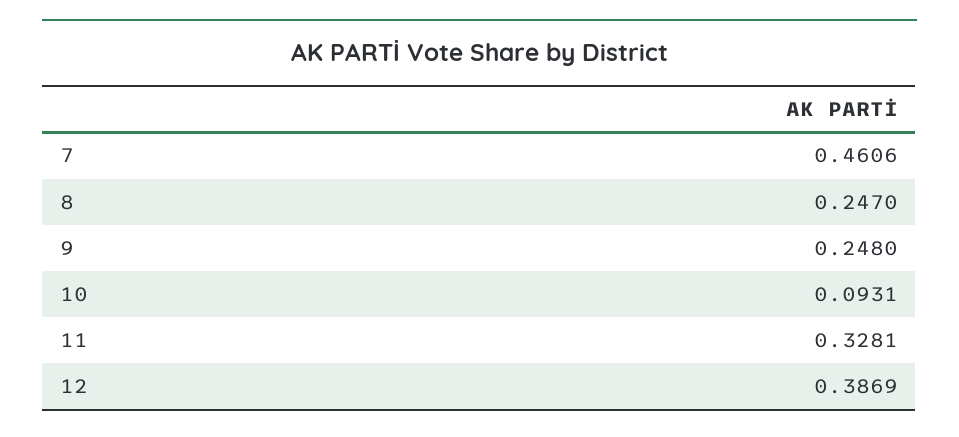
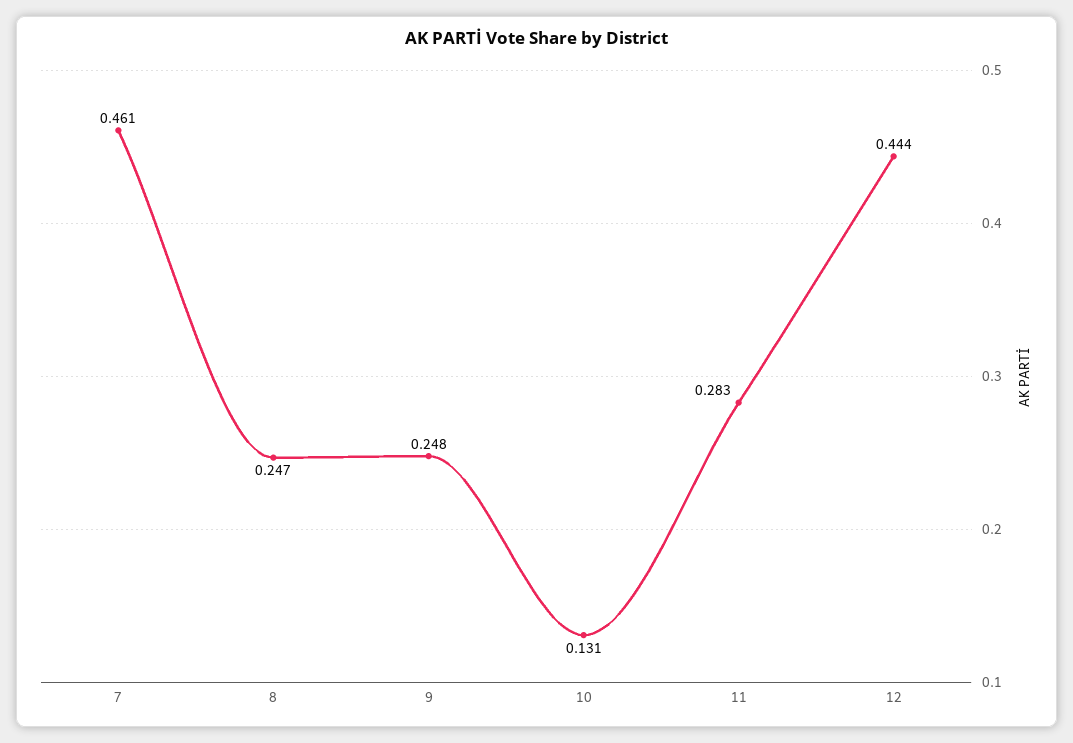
  {
    "7": 0.4606,
    "8": 0.247,
    "9": 0.248,
-   "10": 0.0931,
+   "10": 0.131,
-   "11": 0.3281,
+   "11": 0.283,
-   "12": 0.3869
+   "12": 0.444
  }

